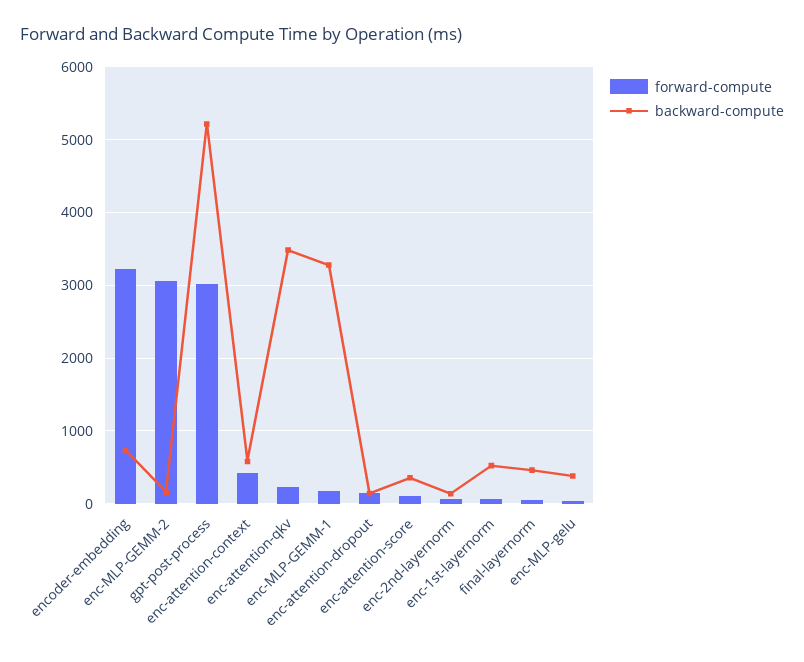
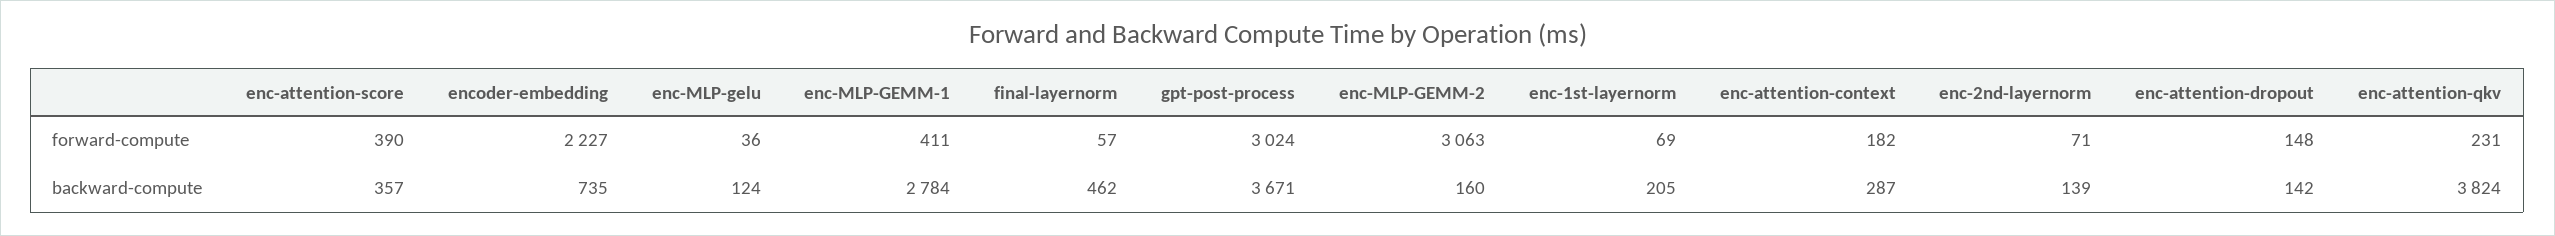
  {
    "forward-compute": {
-     "encoder-embedding": 3200,
+     "encoder-embedding": 2227,
      "enc-MLP-GEMM-2": 3063,
      "gpt-post-process": 3024,
-     "enc-attention-context": 400,
+     "enc-attention-context": 182,
      "enc-attention-qkv": 231,
-     "enc-MLP-GEMM-1": 200,
+     "enc-MLP-GEMM-1": 411,
      "enc-attention-dropout": 148,
-     "enc-attention-score": 100,
+     "enc-attention-score": 390,
      "enc-2nd-layernorm": 71,
      "enc-1st-layernorm": 69,
      "final-layernorm": 57,
      "enc-MLP-gelu": 36
    },
    "backward-compute": {
      "encoder-embedding": 735,
      "enc-MLP-GEMM-2": 160,
-     "gpt-post-process": 5200,
+     "gpt-post-process": 3671,
-     "enc-attention-context": 600,
+     "enc-attention-context": 287,
-     "enc-attention-qkv": 3500,
+     "enc-attention-qkv": 3824,
-     "enc-MLP-GEMM-1": 3300,
+     "enc-MLP-GEMM-1": 2784,
      "enc-attention-dropout": 142,
      "enc-attention-score": 357,
      "enc-2nd-layernorm": 139,
-     "enc-1st-layernorm": 500,
+     "enc-1st-layernorm": 205,
      "final-layernorm": 462,
-     "enc-MLP-gelu": 400
+     "enc-MLP-gelu": 124
    }
  }

